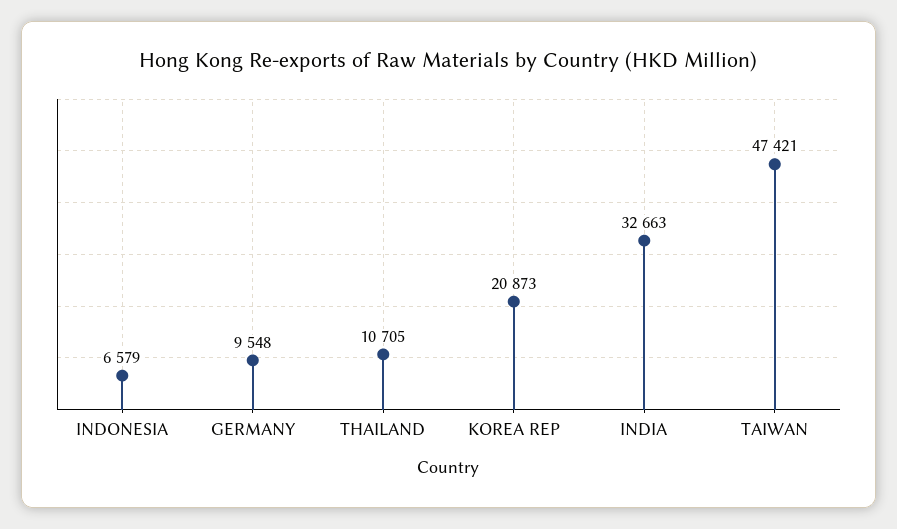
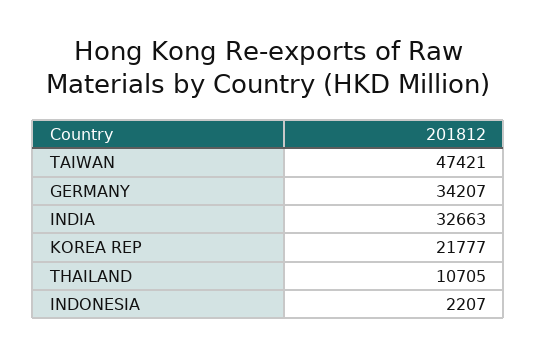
  {
-   "INDONESIA": 6579,
+   "INDONESIA": 2207,
-   "GERMANY": 9548,
+   "GERMANY": 34207,
    "THAILAND": 10705,
-   "KOREA REP": 20873,
+   "KOREA REP": 21777,
    "INDIA": 32663,
    "TAIWAN": 47421
  }

